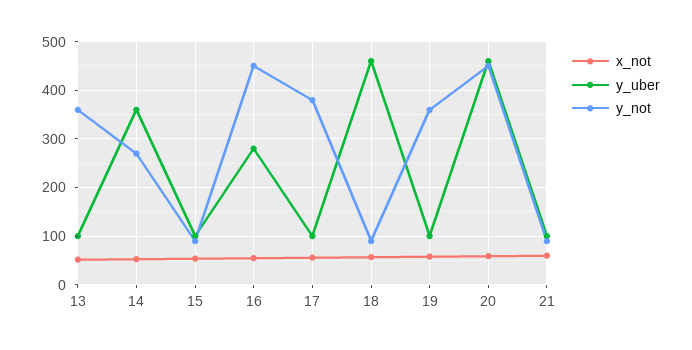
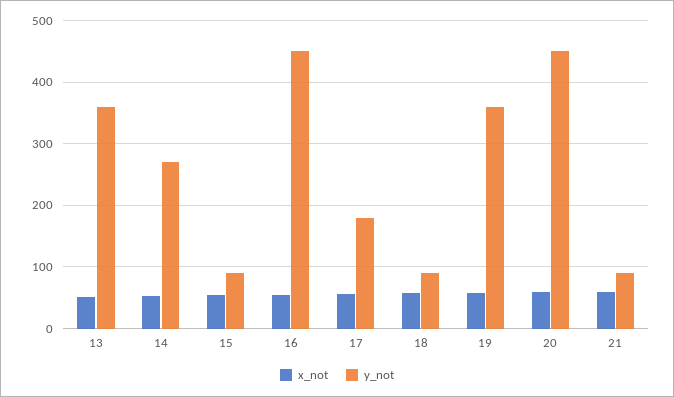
  {
    "x_not": {
      "13": 50,
      "14": 50,
      "15": 50,
      "16": 60,
      "17": 60,
      "18": 60,
      "19": 60,
      "20": 60,
      "21": 60
    },
-   "y_uber": {
-     "13": 100,
-     "14": 360,
-     "15": 100,
-     "16": 280,
-     "17": 100,
-     "18": 460,
-     "19": 100,
-     "20": 460,
-     "21": 100
-   },
    "y_not": {
      "13": 360,
      "14": 270,
      "15": 90,
      "16": 450,
-     "17": 380,
+     "17": 180,
      "18": 90,
      "19": 360,
      "20": 450,
      "21": 90
    }
  }

